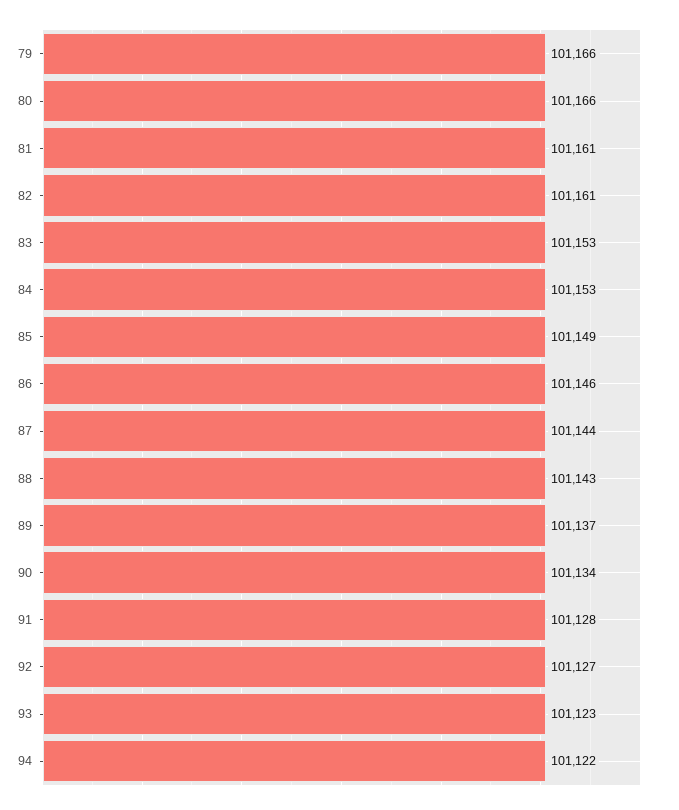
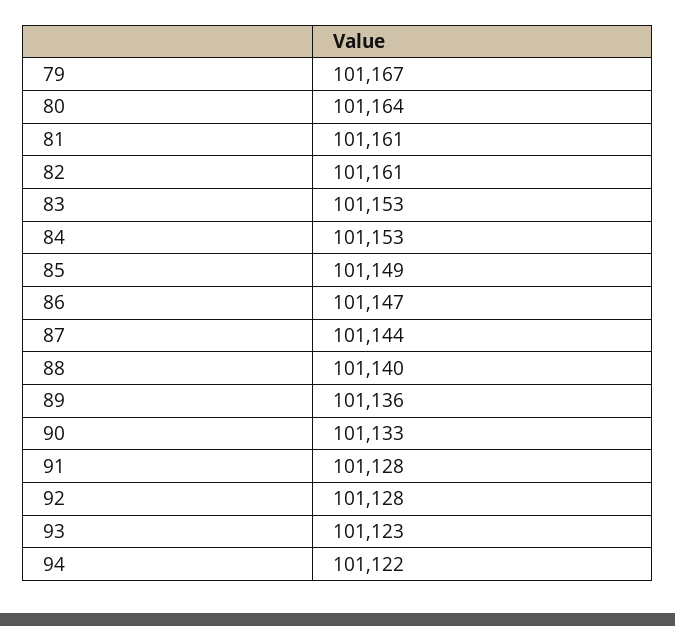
  {
-   "79": 101166,
+   "79": 101167,
-   "80": 101166,
+   "80": 101164,
    "81": 101161,
    "82": 101161,
    "83": 101153,
    "84": 101153,
    "85": 101149,
-   "86": 101146,
+   "86": 101147,
    "87": 101144,
-   "88": 101143,
+   "88": 101140,
-   "89": 101137,
+   "89": 101136,
-   "90": 101134,
+   "90": 101133,
    "91": 101128,
-   "92": 101127,
+   "92": 101128,
    "93": 101123,
    "94": 101122
  }

